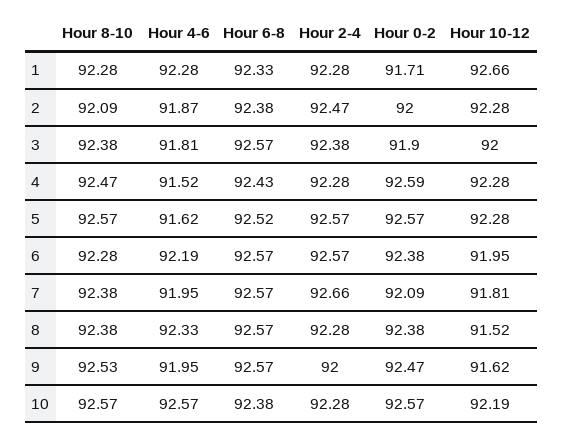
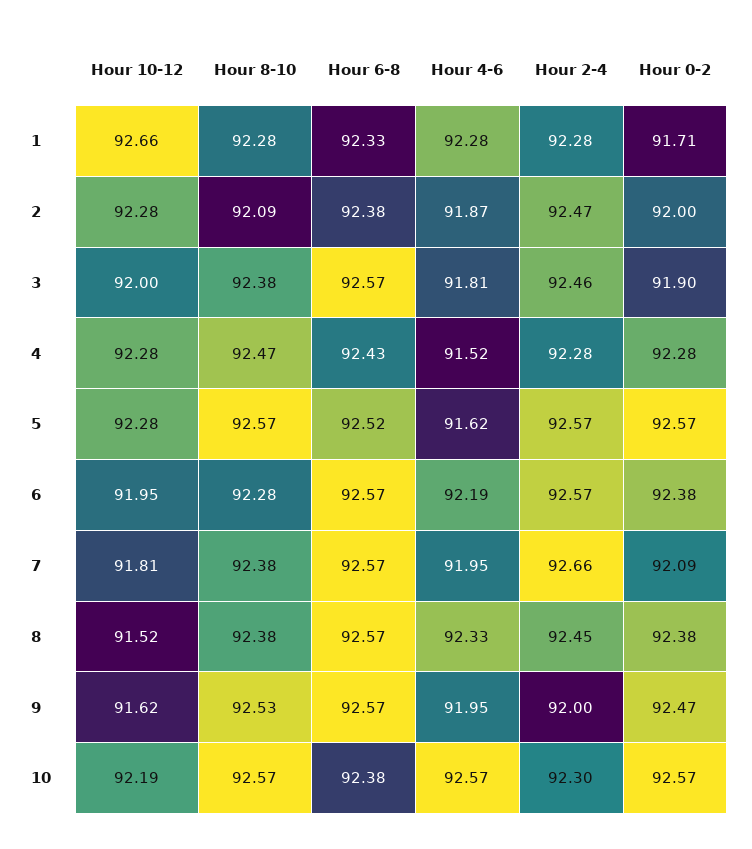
  {
    "Hour 8-10": {
      "1": 92.28,
      "2": 92.09,
      "3": 92.38,
      "4": 92.47,
      "5": 92.57,
      "6": 92.28,
      "7": 92.38,
      "8": 92.38,
      "9": 92.53,
      "10": 92.57
    },
    "Hour 4-6": {
      "1": 92.28,
      "2": 91.87,
      "3": 91.81,
      "4": 91.52,
      "5": 91.62,
      "6": 92.19,
      "7": 91.95,
      "8": 92.33,
      "9": 91.95,
      "10": 92.57
    },
    "Hour 6-8": {
      "1": 92.33,
      "2": 92.38,
      "3": 92.57,
      "4": 92.43,
      "5": 92.52,
      "6": 92.57,
      "7": 92.57,
      "8": 92.57,
      "9": 92.57,
      "10": 92.38
    },
    "Hour 2-4": {
      "1": 92.28,
      "2": 92.47,
-     "3": 92.38,
+     "3": 92.46,
      "4": 92.28,
      "5": 92.57,
      "6": 92.57,
      "7": 92.66,
-     "8": 92.28,
+     "8": 92.45,
      "9": 92,
-     "10": 92.28
+     "10": 92.3
    },
    "Hour 0-2": {
      "1": 91.71,
      "2": 92,
      "3": 91.9,
-     "4": 92.59,
+     "4": 92.28,
      "5": 92.57,
      "6": 92.38,
      "7": 92.09,
      "8": 92.38,
      "9": 92.47,
      "10": 92.57
    },
    "Hour 10-12": {
      "1": 92.66,
      "2": 92.28,
      "3": 92,
      "4": 92.28,
      "5": 92.28,
      "6": 91.95,
      "7": 91.81,
      "8": 91.52,
      "9": 91.62,
      "10": 92.19
    }
  }

